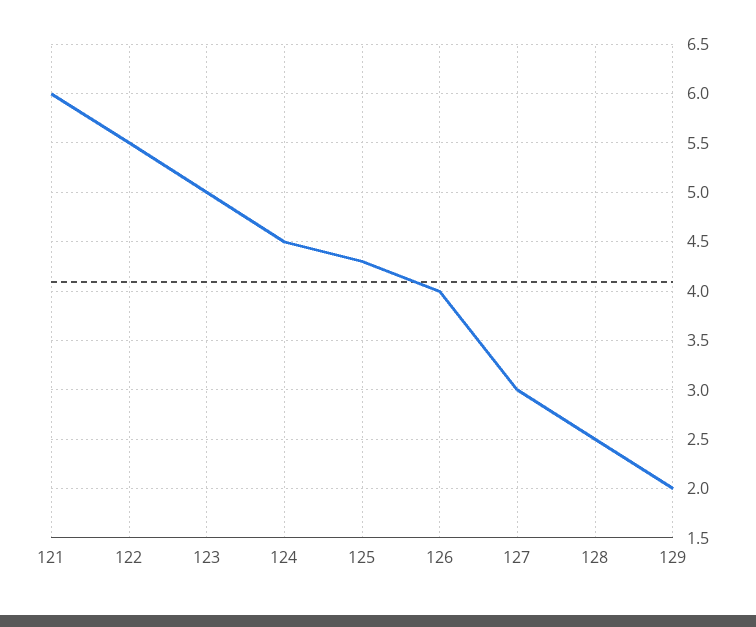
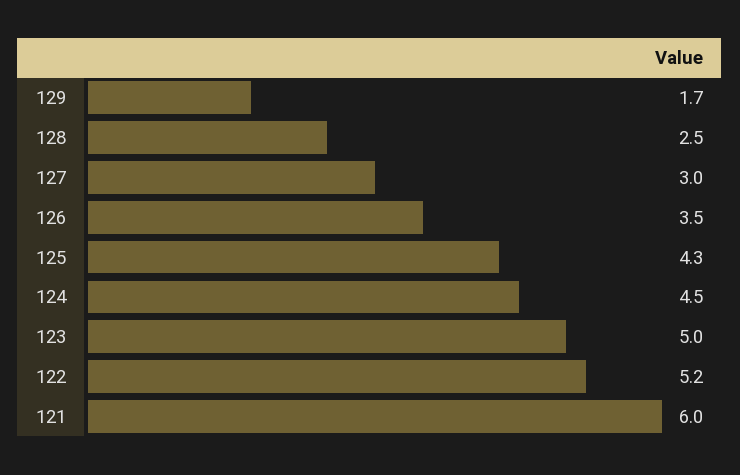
  {
    "121": 6,
-   "122": 5.5,
+   "122": 5.2,
    "123": 5,
    "124": 4.5,
    "125": 4.3,
-   "126": 4,
+   "126": 3.5,
    "127": 3,
    "128": 2.5,
-   "129": 2
+   "129": 1.7
  }

